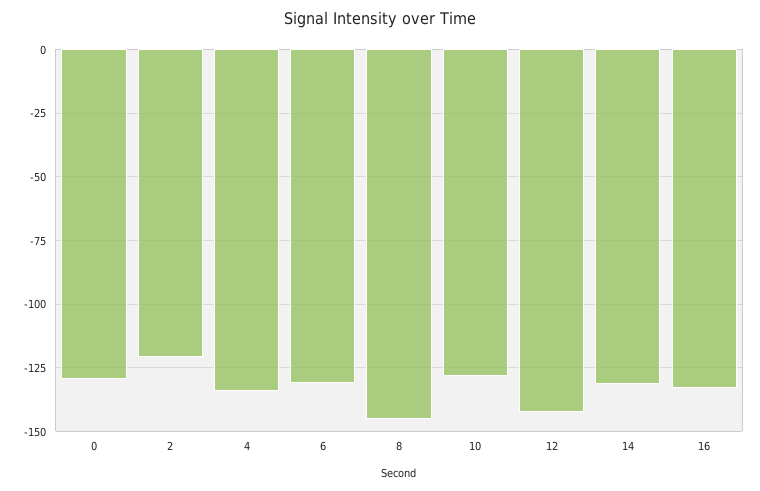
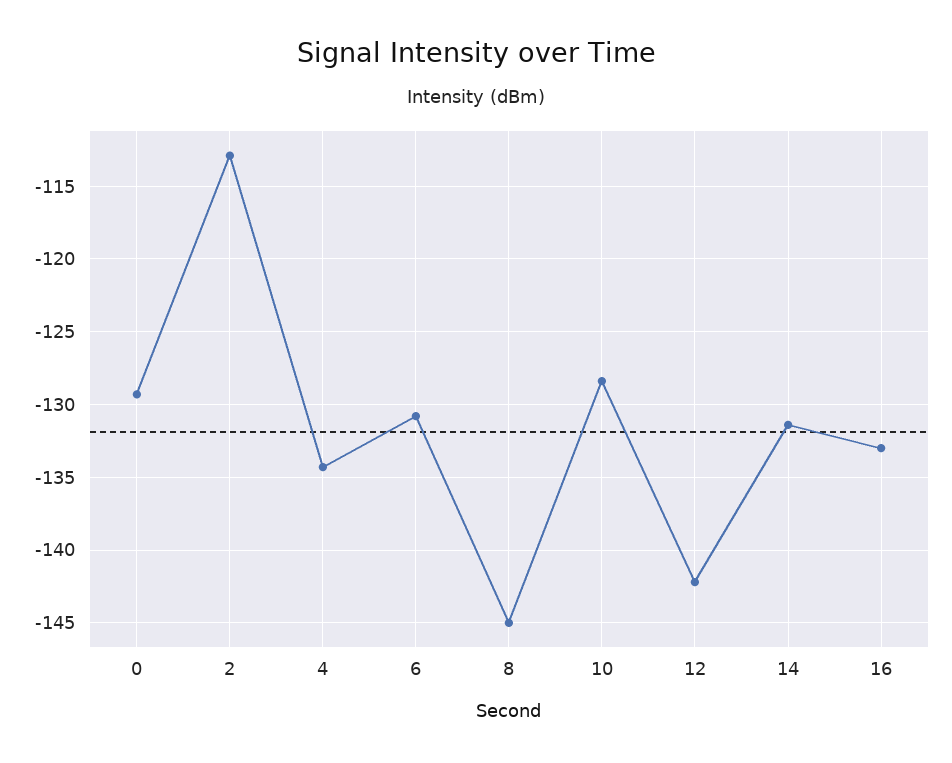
  {
    "0": -129.5,
-   "2": -120,
+   "2": -113,
    "4": -134.5,
    "6": -131,
    "8": -145,
    "10": -128.5,
    "12": -142,
    "14": -131.5,
    "16": -133
  }

